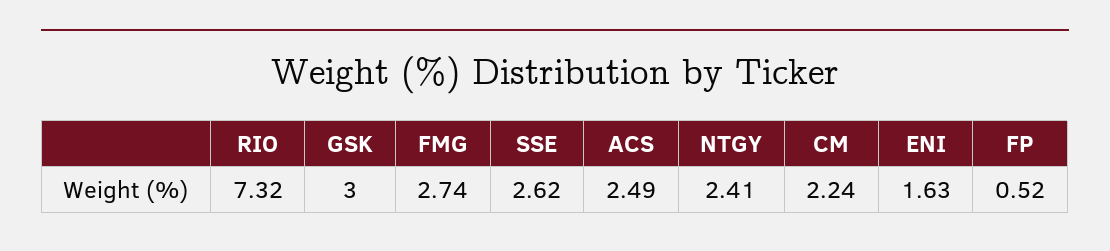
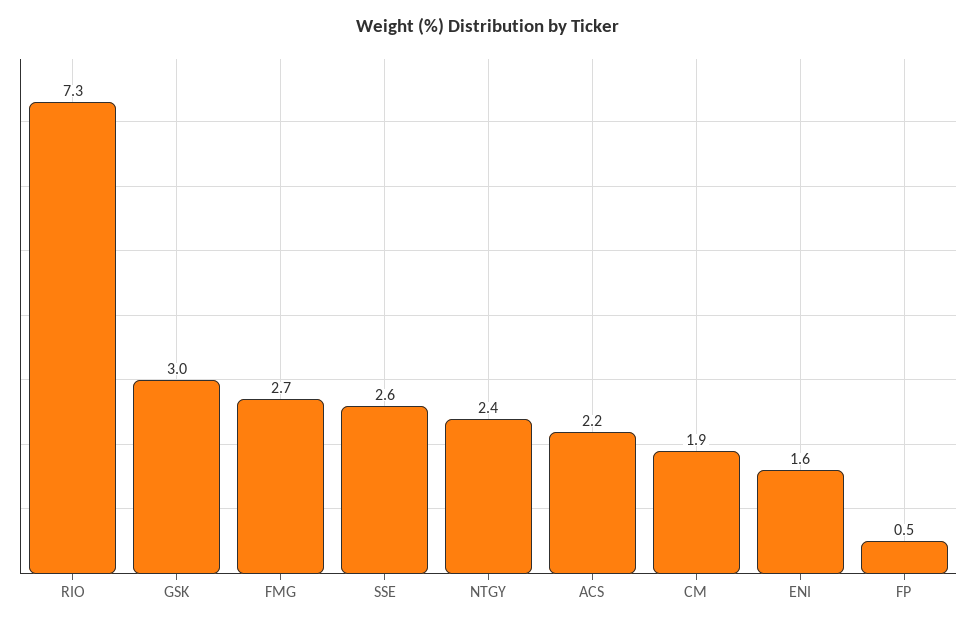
  {
    "RIO": 7.32,
    "GSK": 3,
    "FMG": 2.74,
    "SSE": 2.62,
-   "ACS": 2.49,
+   "ACS": 2.2,
    "NTGY": 2.41,
-   "CM": 2.24,
+   "CM": 1.9,
    "ENI": 1.63,
    "FP": 0.52
  }

